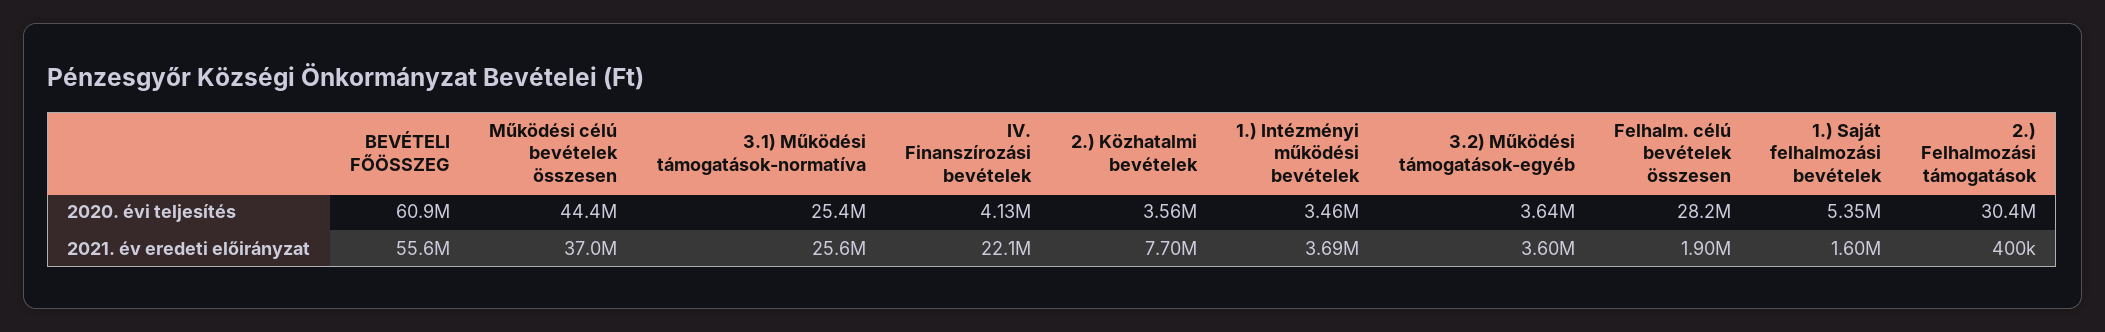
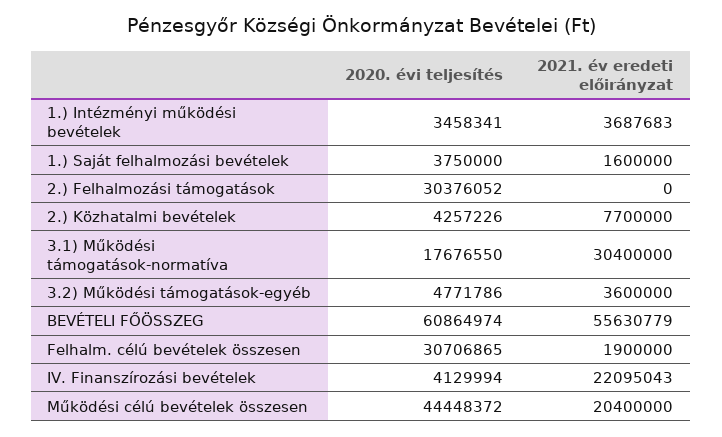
  {
    "BEVÉTELI FŐÖSSZEG": {
      "2020. évi teljesítés": 60864974,
      "2021. év eredeti előirányzat": 55630779
    },
    "Működési célú bevételek összesen": {
      "2020. évi teljesítés": 44448372,
-     "2021. év eredeti előirányzat": 37000000
+     "2021. év eredeti előirányzat": 20400000
    },
    "3.1) Működési támogatások-normatíva": {
-     "2020. évi teljesítés": 25400000,
+     "2020. évi teljesítés": 17676550,
-     "2021. év eredeti előirányzat": 25600000
+     "2021. év eredeti előirányzat": 30400000
    },
    "IV. Finanszírozási bevételek": {
      "2020. évi teljesítés": 4129994,
      "2021. év eredeti előirányzat": 22095043
    },
    "2.) Közhatalmi bevételek": {
-     "2020. évi teljesítés": 3560000,
+     "2020. évi teljesítés": 4257226,
      "2021. év eredeti előirányzat": 7700000
    },
    "1.) Intézményi működési bevételek": {
      "2020. évi teljesítés": 3458341,
      "2021. év eredeti előirányzat": 3687683
    },
    "3.2) Működési támogatások-egyéb": {
-     "2020. évi teljesítés": 3640000,
+     "2020. évi teljesítés": 4771786,
      "2021. év eredeti előirányzat": 3600000
    },
    "Felhalm. célú bevételek összesen": {
-     "2020. évi teljesítés": 28200000,
+     "2020. évi teljesítés": 30706865,
      "2021. év eredeti előirányzat": 1900000
    },
    "1.) Saját felhalmozási bevételek": {
-     "2020. évi teljesítés": 5350000,
+     "2020. évi teljesítés": 3750000,
      "2021. év eredeti előirányzat": 1600000
    },
    "2.) Felhalmozási támogatások": {
      "2020. évi teljesítés": 30376052,
-     "2021. év eredeti előirányzat": 400000
+     "2021. év eredeti előirányzat": 0
    }
  }

